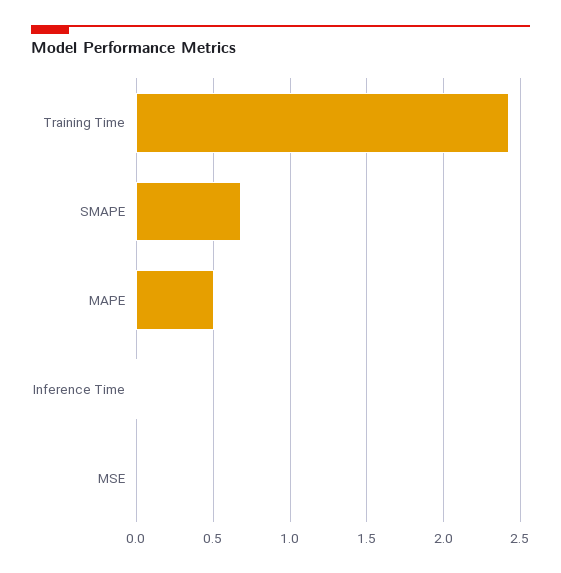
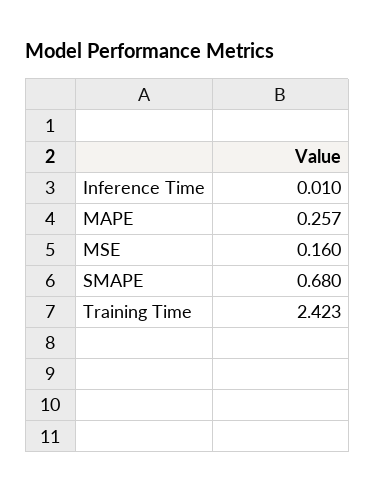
  {
    "Training Time": 2.423,
    "SMAPE": 0.68,
-   "MAPE": 0.5,
+   "MAPE": 0.257,
    "Inference Time": 0.01,
-   "MSE": 0
+   "MSE": 0.16
  }

